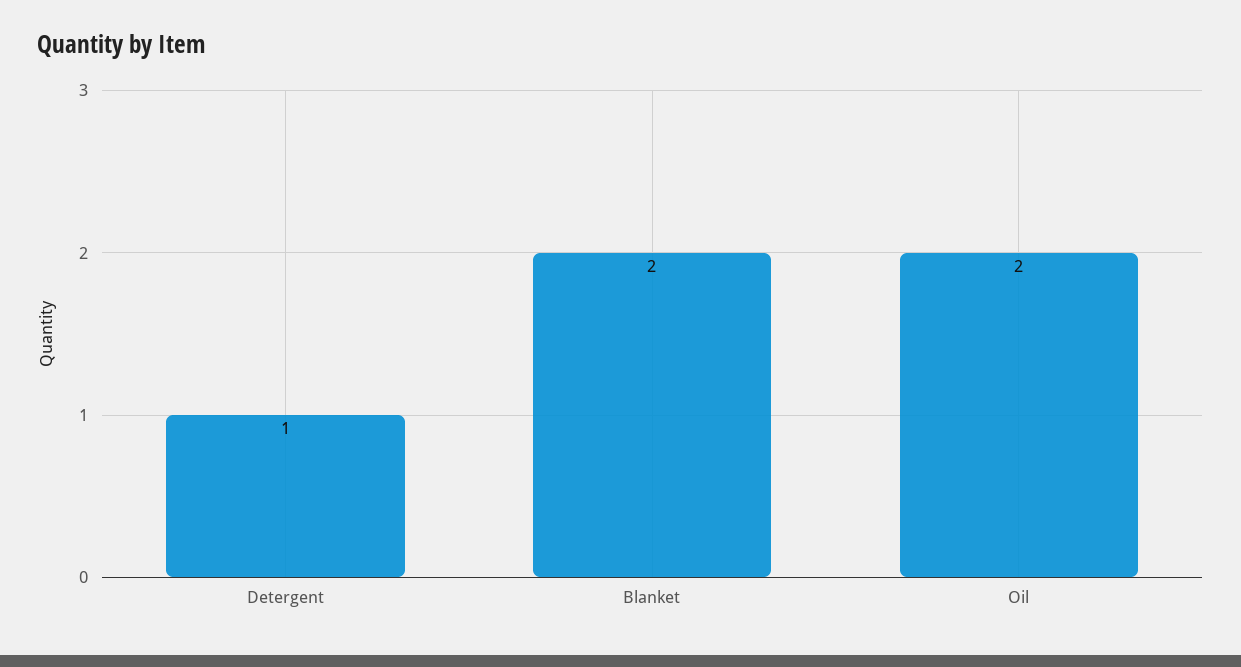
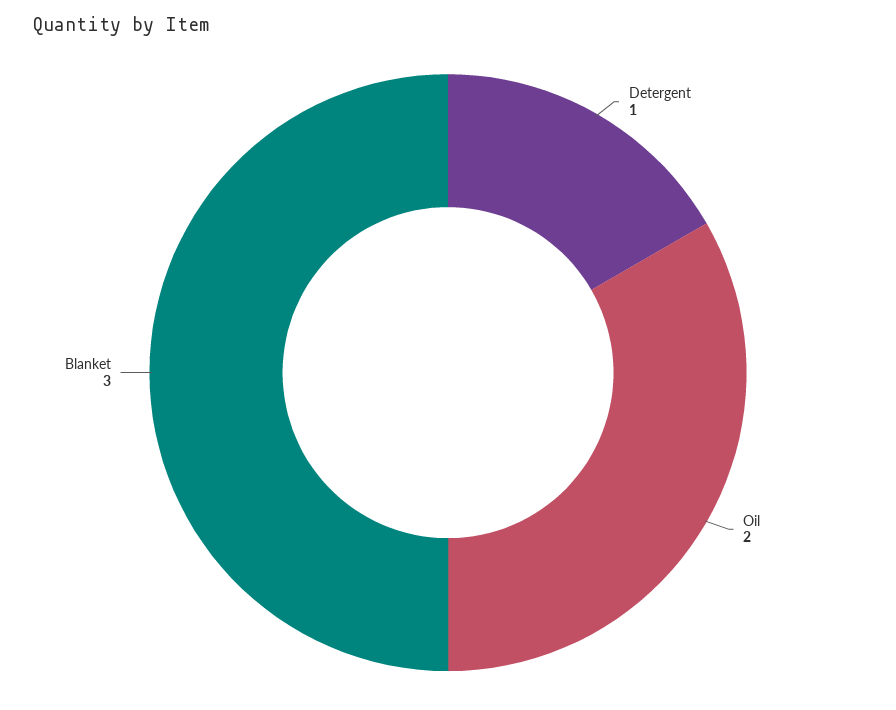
  {
    "Detergent": 1,
-   "Blanket": 2,
+   "Blanket": 3,
    "Oil": 2
  }

